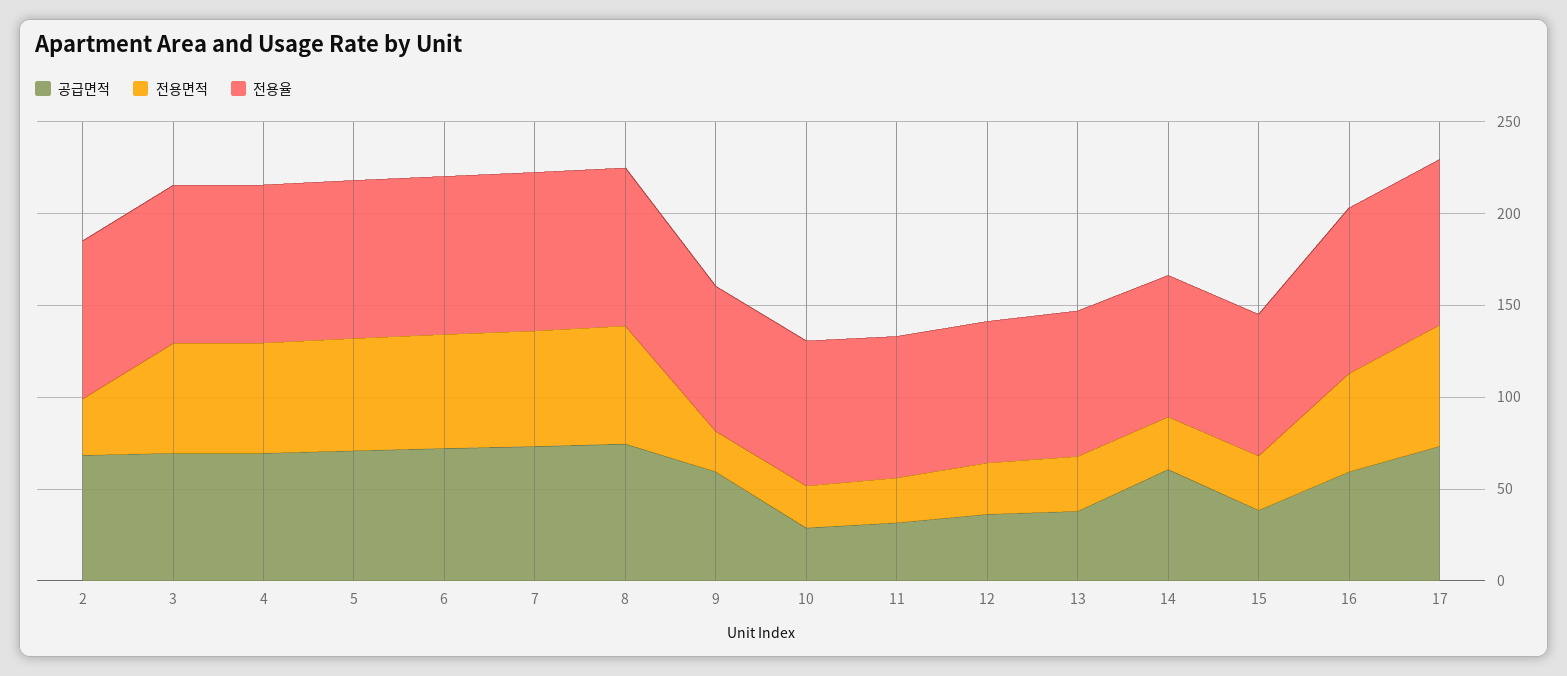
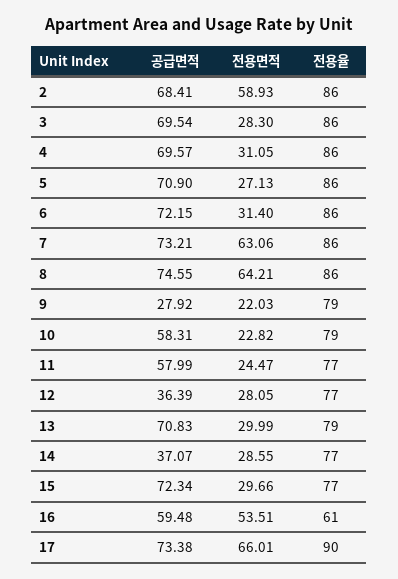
  {
    "공급면적": {
      "2": 68.41,
      "3": 69.54,
      "4": 69.57,
      "5": 70.9,
      "6": 72.15,
      "7": 73.21,
      "8": 74.55,
-     "9": 60,
+     "9": 27.92,
-     "10": 30,
+     "10": 58.31,
-     "11": 30,
+     "11": 57.99,
      "12": 36.39,
-     "13": 40,
+     "13": 70.83,
-     "14": 60,
+     "14": 37.07,
-     "15": 40,
+     "15": 72.34,
      "16": 59.48,
      "17": 73.38
    },
    "전용면적": {
-     "2": 30,
+     "2": 58.93,
-     "3": 60,
+     "3": 28.3,
-     "4": 60,
+     "4": 31.05,
-     "5": 60,
+     "5": 27.13,
-     "6": 60,
+     "6": 31.4,
      "7": 63.06,
      "8": 64.21,
      "9": 22.03,
      "10": 22.82,
      "11": 24.47,
      "12": 28.05,
      "13": 29.99,
      "14": 28.55,
      "15": 29.66,
      "16": 53.51,
      "17": 66.01
    },
    "전용율": {
      "2": 86,
      "3": 86,
      "4": 86,
      "5": 86,
      "6": 86,
      "7": 86,
      "8": 86,
      "9": 79,
      "10": 79,
      "11": 77,
      "12": 77,
      "13": 79,
      "14": 77,
      "15": 77,
-     "16": 90,
+     "16": 61,
      "17": 90
    }
  }

